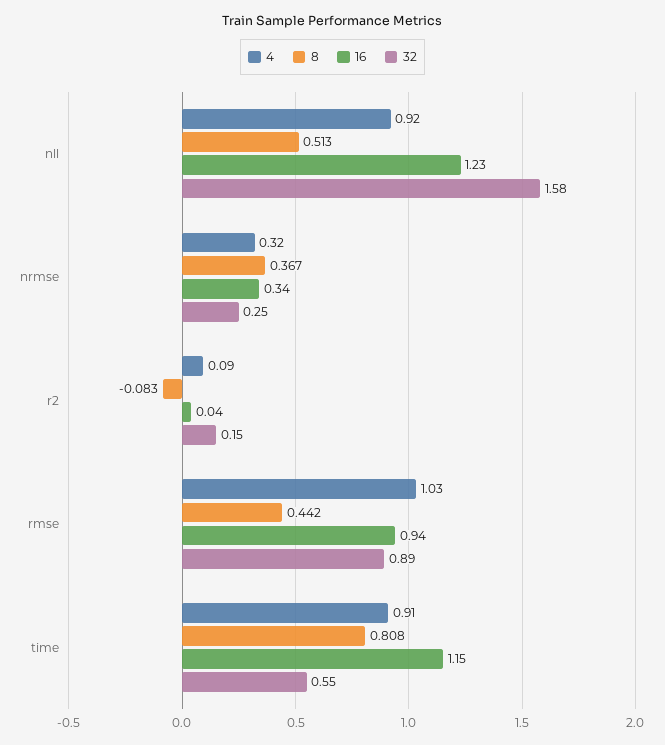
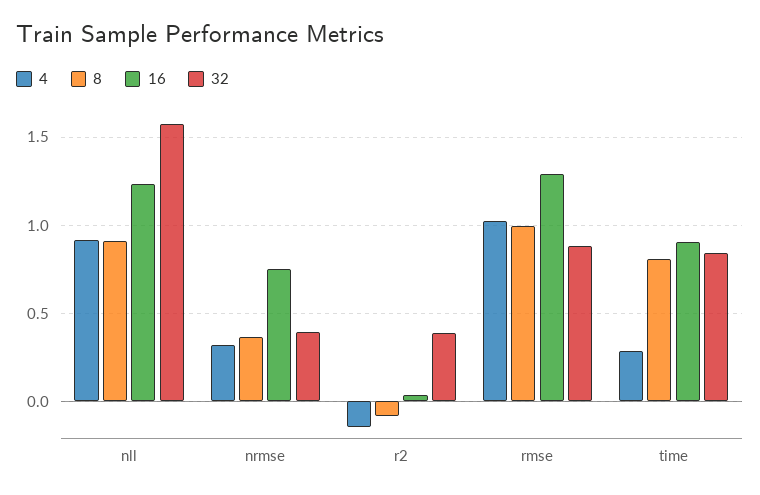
  {
    "4": {
      "nll": 0.92,
      "nrmse": 0.32,
-     "r2": 0.09,
+     "r2": -0.15,
      "rmse": 1.03,
-     "time": 0.91
+     "time": 0.3
    },
    "8": {
-     "nll": 0.513,
+     "nll": 0.9,
      "nrmse": 0.367,
      "r2": -0.083,
-     "rmse": 0.442,
+     "rmse": 1,
      "time": 0.808
    },
    "16": {
      "nll": 1.23,
-     "nrmse": 0.34,
+     "nrmse": 0.75,
      "r2": 0.04,
-     "rmse": 0.94,
+     "rmse": 1.3,
-     "time": 1.15
+     "time": 0.9
    },
    "32": {
      "nll": 1.58,
-     "nrmse": 0.25,
+     "nrmse": 0.4,
-     "r2": 0.15,
+     "r2": 0.4,
      "rmse": 0.89,
-     "time": 0.55
+     "time": 0.85
    }
  }

